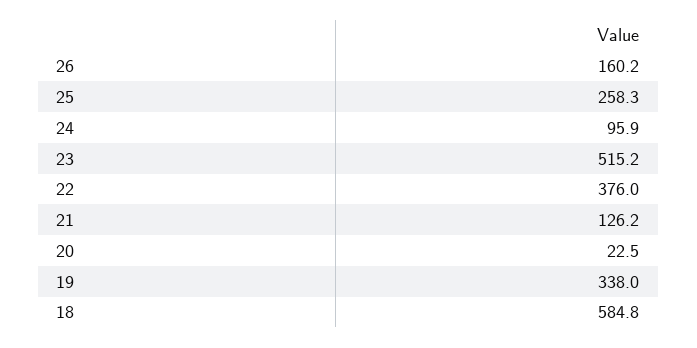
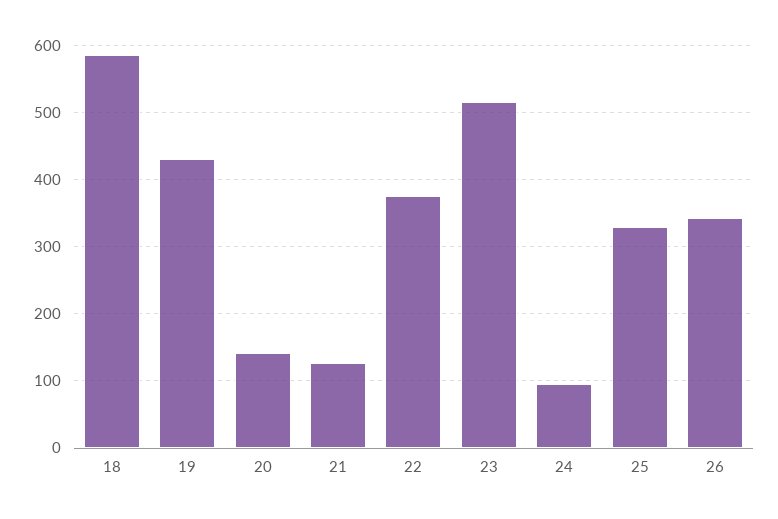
  {
-   "26": 160.2,
+   "26": 340,
-   "25": 258.3,
+   "25": 330,
    "24": 95.9,
    "23": 515.2,
    "22": 376,
    "21": 126.2,
-   "20": 22.5,
+   "20": 140,
-   "19": 338,
+   "19": 430,
    "18": 584.8
  }

